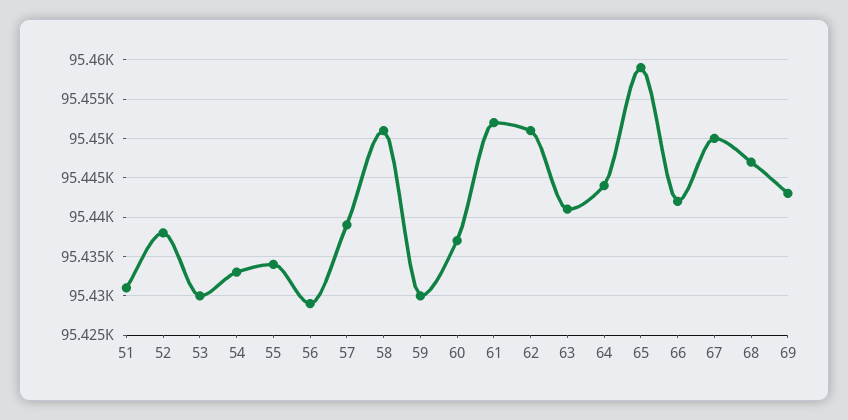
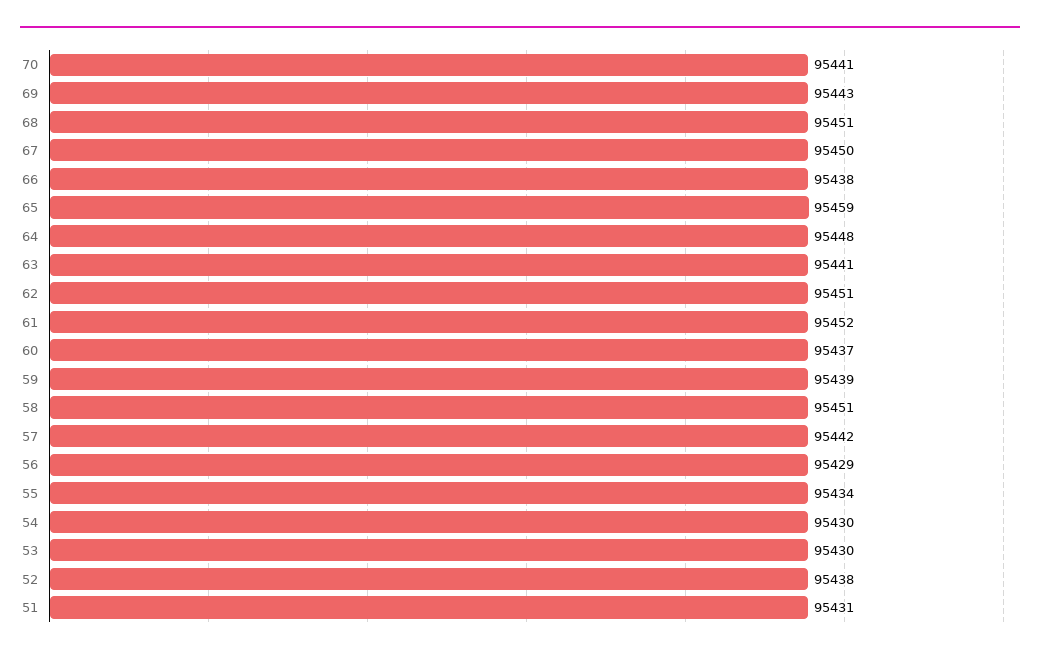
  {
    "51": 95431,
    "52": 95438,
    "53": 95430,
-   "54": 95433,
+   "54": 95430,
    "55": 95434,
    "56": 95429,
-   "57": 95439,
+   "57": 95442,
    "58": 95451,
-   "59": 95430,
+   "59": 95439,
    "60": 95437,
    "61": 95452,
    "62": 95451,
    "63": 95441,
-   "64": 95444,
+   "64": 95448,
    "65": 95459,
-   "66": 95442,
+   "66": 95438,
    "67": 95450,
-   "68": 95447,
+   "68": 95451,
-   "69": 95443
+   "69": 95443,
+   "70": 95441
  }

